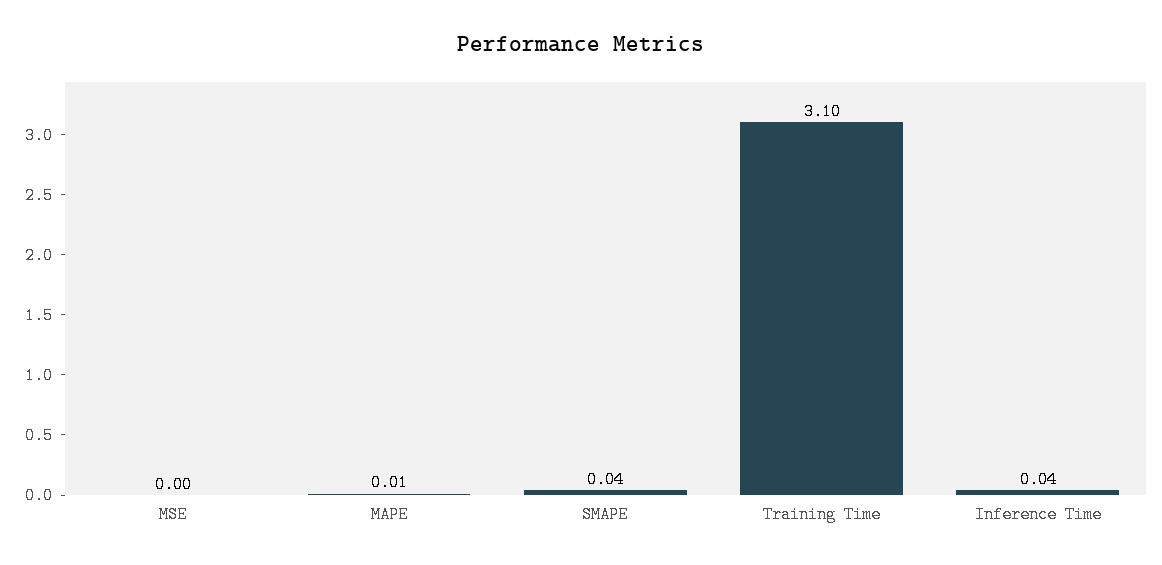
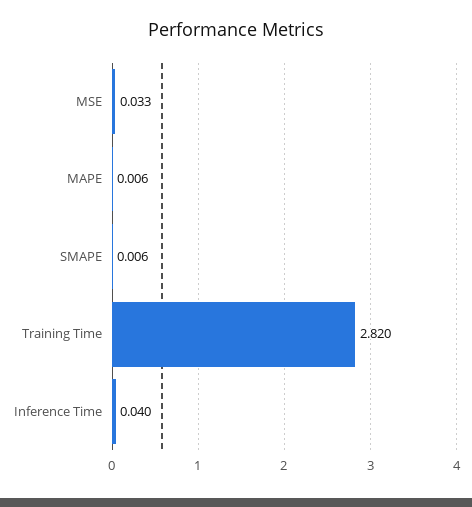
  {
-   "MSE": 0,
+   "MSE": 0.033,
    "MAPE": 0.006,
-   "SMAPE": 0.04,
+   "SMAPE": 0.006,
-   "Training Time": 3.1,
+   "Training Time": 2.82,
    "Inference Time": 0.04
  }

